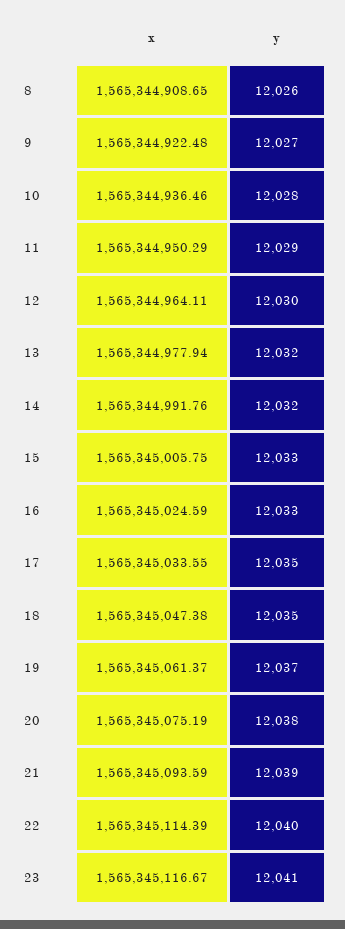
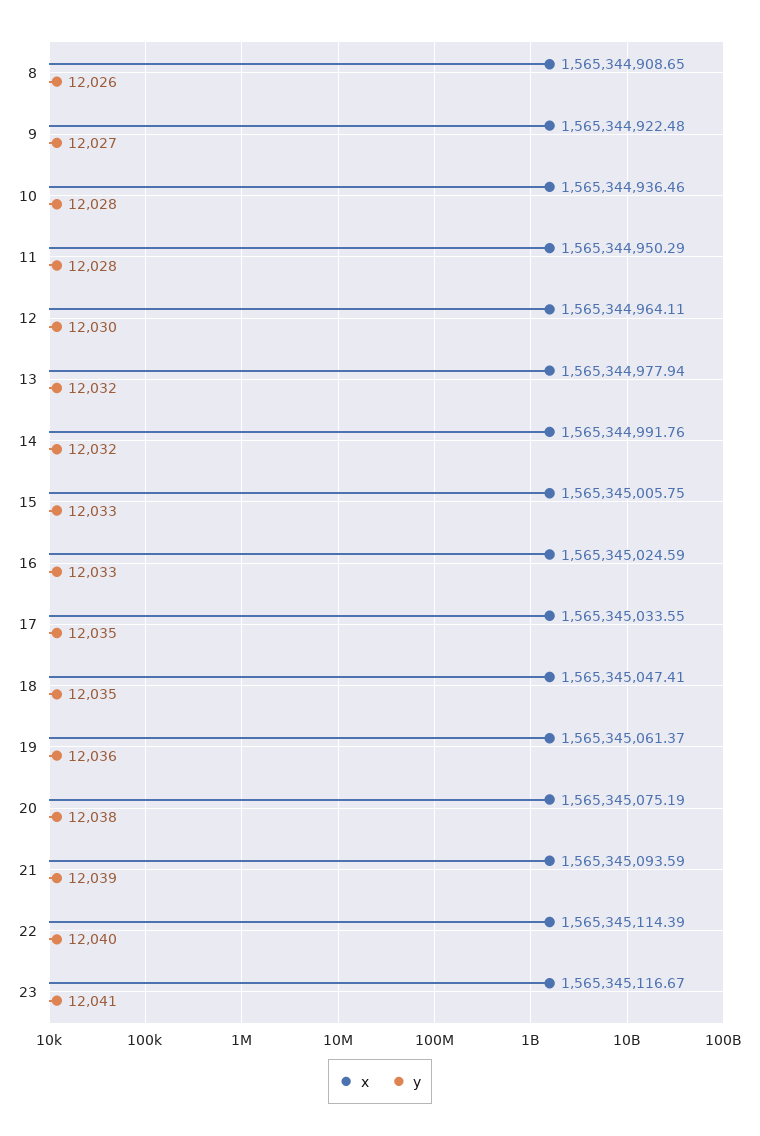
  {
    "x": {
      "8": 1565344908.65,
      "9": 1565344922.48,
      "10": 1565344936.46,
      "11": 1565344950.29,
      "12": 1565344964.11,
      "13": 1565344977.94,
      "14": 1565344991.76,
      "15": 1565345005.75,
      "16": 1565345024.59,
      "17": 1565345033.55,
-     "18": 1565345047.38,
+     "18": 1565345047.41,
      "19": 1565345061.37,
      "20": 1565345075.19,
      "21": 1565345093.59,
      "22": 1565345114.39,
      "23": 1565345116.67
    },
    "y": {
      "8": 12026,
      "9": 12027,
      "10": 12028,
-     "11": 12029,
+     "11": 12028,
      "12": 12030,
      "13": 12032,
      "14": 12032,
      "15": 12033,
      "16": 12033,
      "17": 12035,
      "18": 12035,
-     "19": 12037,
+     "19": 12036,
      "20": 12038,
      "21": 12039,
      "22": 12040,
      "23": 12041
    }
  }

